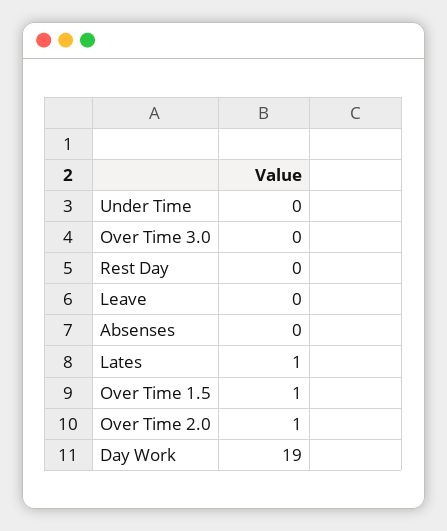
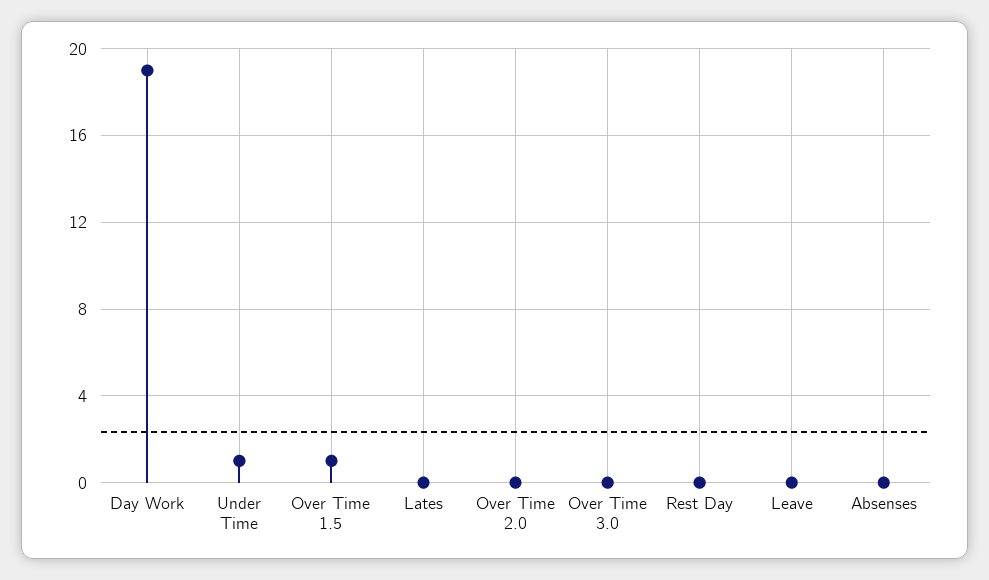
  {
-   "Under Time": 0,
+   "Under Time": 1,
    "Over Time 3.0": 0,
    "Rest Day": 0,
    "Leave": 0,
    "Absenses": 0,
-   "Lates": 1,
+   "Lates": 0,
    "Over Time 1.5": 1,
-   "Over Time 2.0": 1,
+   "Over Time 2.0": 0,
    "Day Work": 19
  }

